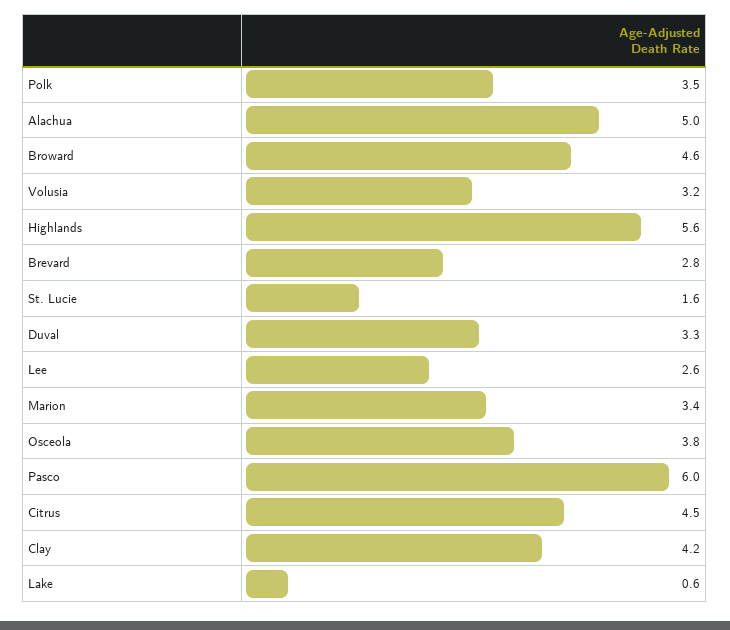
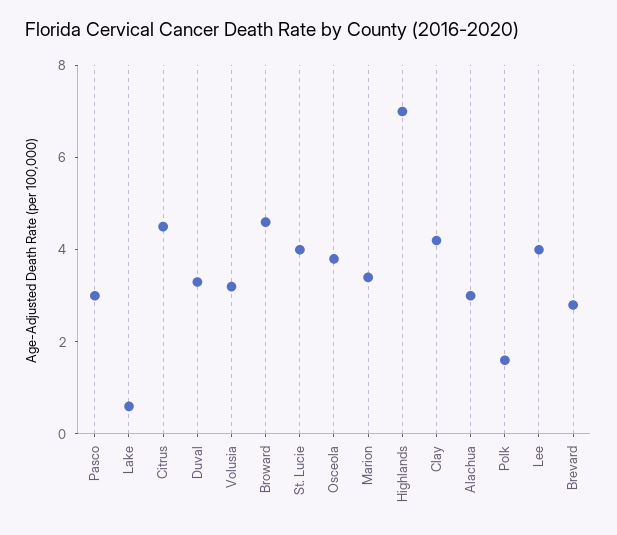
  {
-   "Polk": 3.5,
+   "Polk": 1.5,
-   "Alachua": 5,
+   "Alachua": 3,
    "Broward": 4.6,
    "Volusia": 3.2,
-   "Highlands": 5.6,
+   "Highlands": 7,
    "Brevard": 2.8,
-   "St. Lucie": 1.6,
+   "St. Lucie": 4,
    "Duval": 3.3,
-   "Lee": 2.6,
+   "Lee": 4,
    "Marion": 3.4,
    "Osceola": 3.8,
-   "Pasco": 6,
+   "Pasco": 3,
    "Citrus": 4.5,
    "Clay": 4.2,
    "Lake": 0.6
  }

